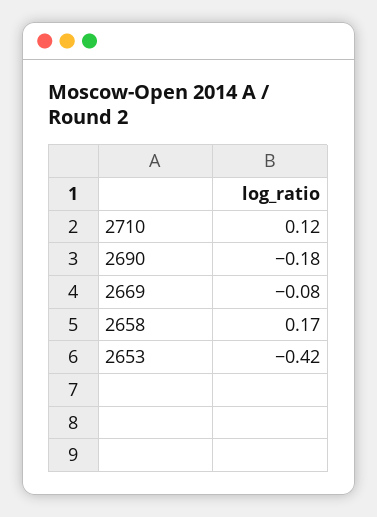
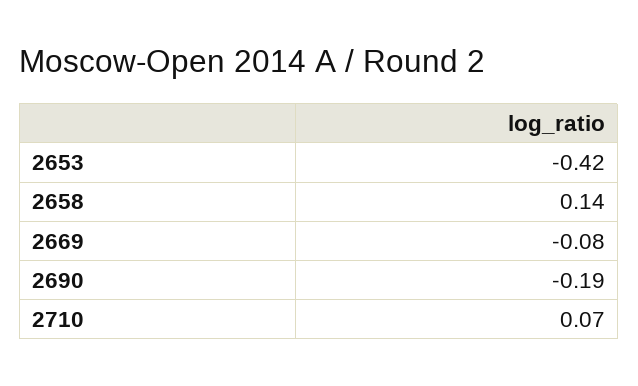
  {
-   "2710": 0.12,
+   "2710": 0.07,
-   "2690": -0.18,
+   "2690": -0.19,
    "2669": -0.08,
-   "2658": 0.17,
+   "2658": 0.14,
    "2653": -0.42
  }

